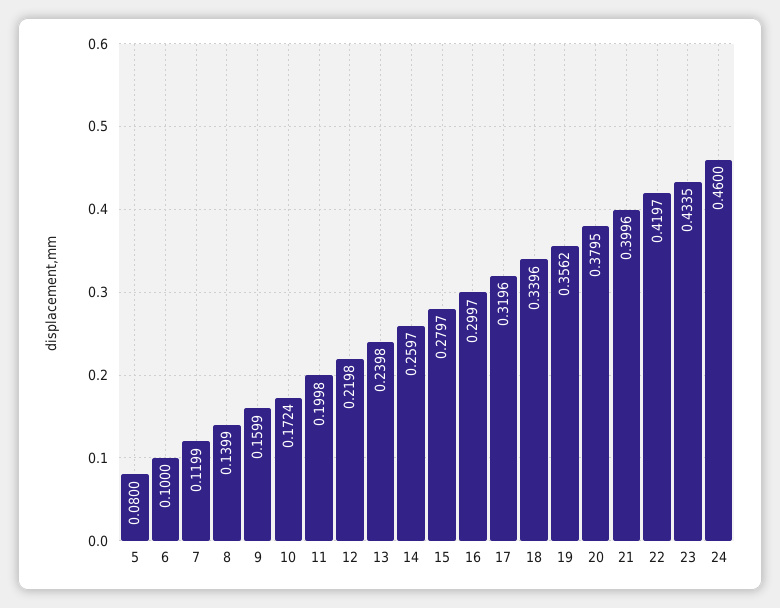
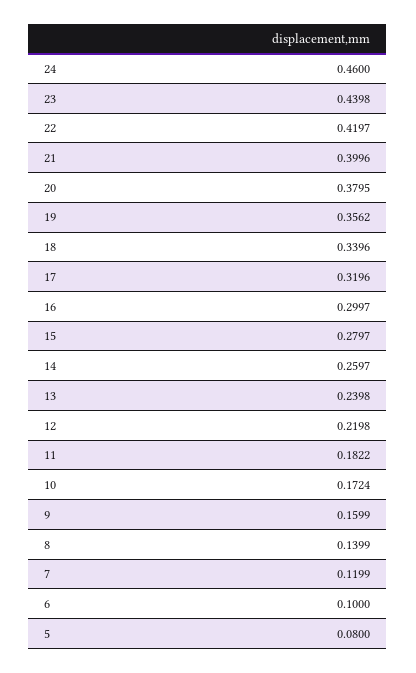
  {
    "5": 0.08,
    "6": 0.1,
    "7": 0.1199,
    "8": 0.1399,
    "9": 0.1599,
    "10": 0.1724,
-   "11": 0.1998,
+   "11": 0.1822,
    "12": 0.2198,
    "13": 0.2398,
    "14": 0.2597,
    "15": 0.2797,
    "16": 0.2997,
    "17": 0.3196,
    "18": 0.3396,
    "19": 0.3562,
    "20": 0.3795,
    "21": 0.3996,
    "22": 0.4197,
-   "23": 0.4335,
+   "23": 0.4398,
    "24": 0.46
  }

